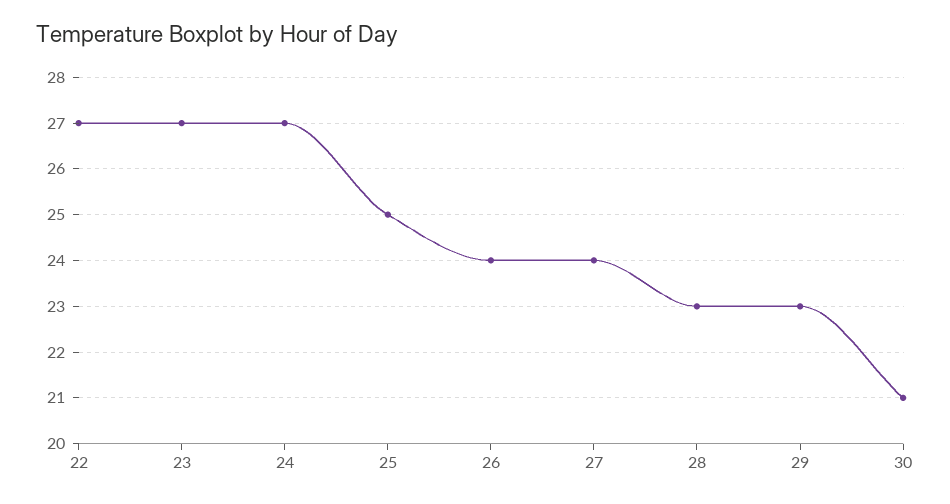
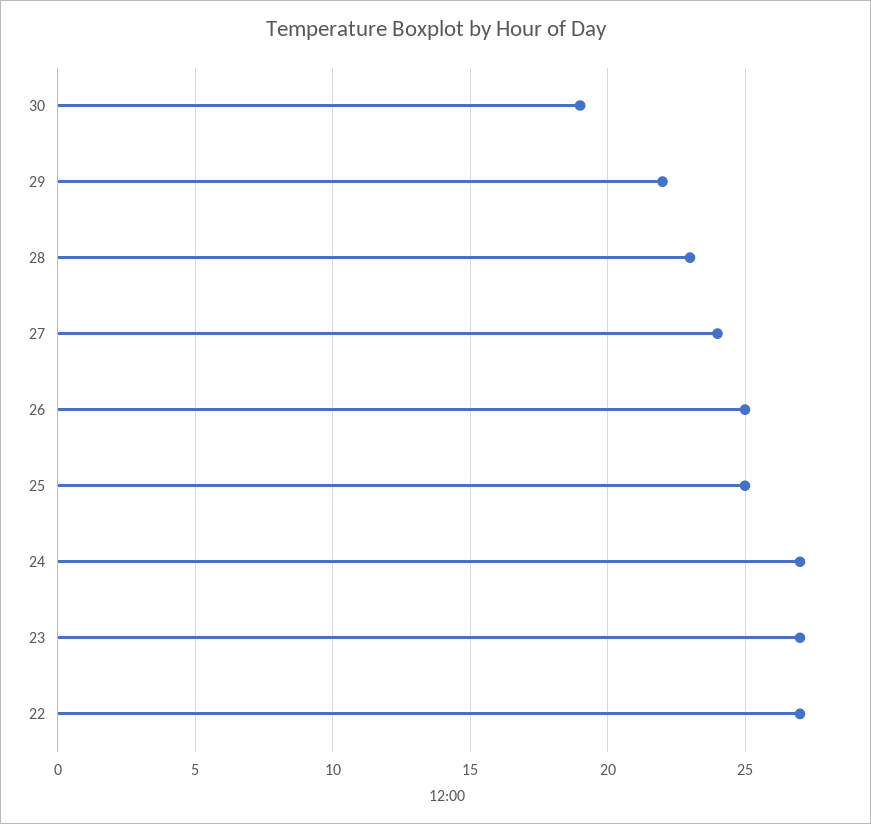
  {
    "22": 27,
    "23": 27,
    "24": 27,
    "25": 25,
-   "26": 24,
+   "26": 25,
    "27": 24,
    "28": 23,
-   "29": 23,
+   "29": 22,
-   "30": 21
+   "30": 19
  }

